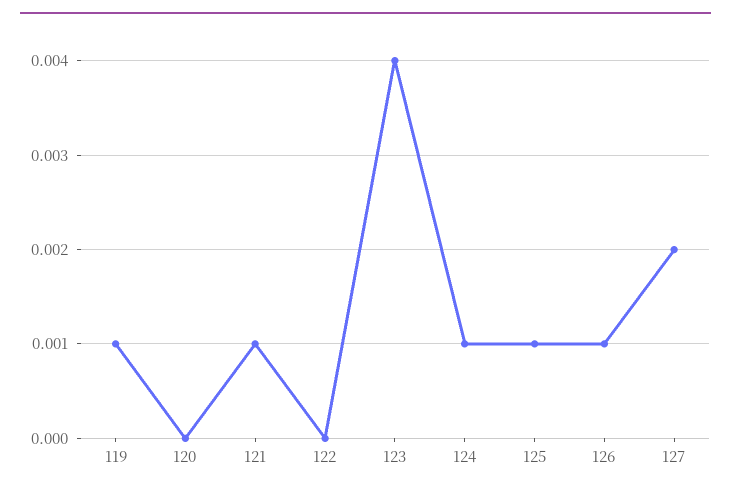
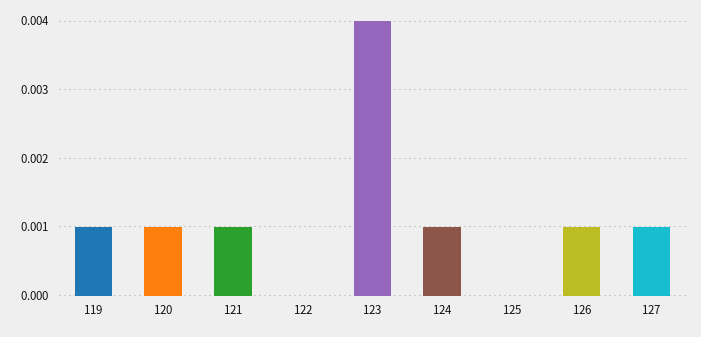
  {
    "119": 0.001,
-   "120": 0,
+   "120": 0.001,
    "121": 0.001,
    "122": 0,
    "123": 0.004,
    "124": 0.001,
-   "125": 0.001,
+   "125": 0,
    "126": 0.001,
-   "127": 0.002
+   "127": 0.001
  }

